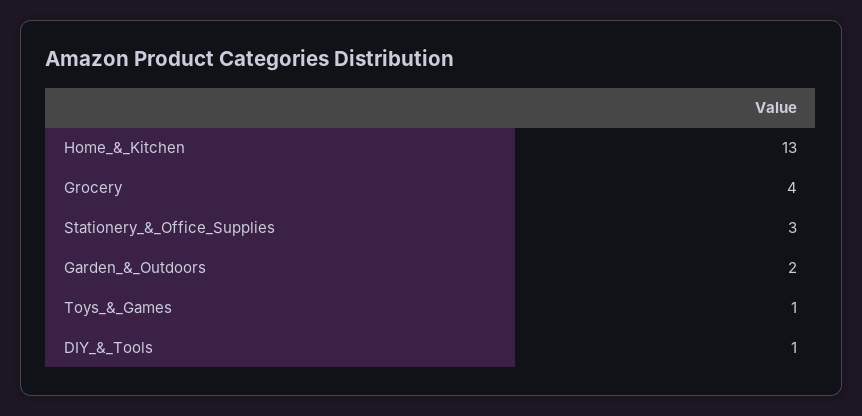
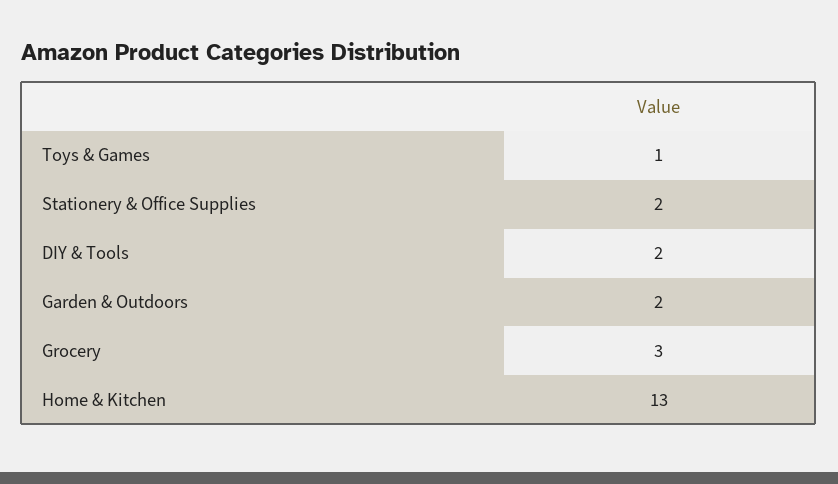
  {
    "Home_&_Kitchen": 13,
-   "Grocery": 4,
+   "Grocery": 3,
-   "Stationery_&_Office_Supplies": 3,
+   "Stationery_&_Office_Supplies": 2,
    "Garden_&_Outdoors": 2,
    "Toys_&_Games": 1,
-   "DIY_&_Tools": 1
+   "DIY_&_Tools": 2
  }

